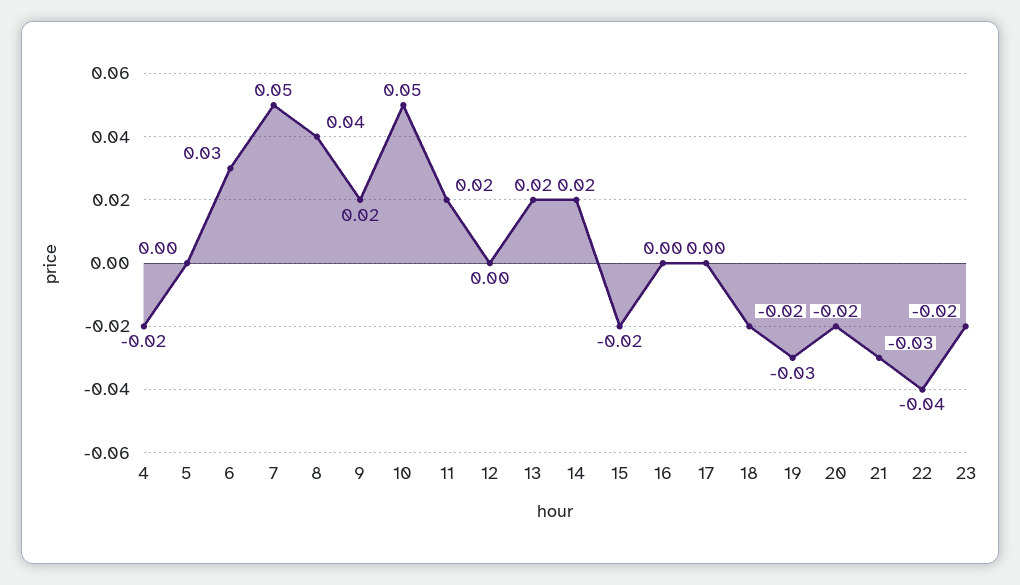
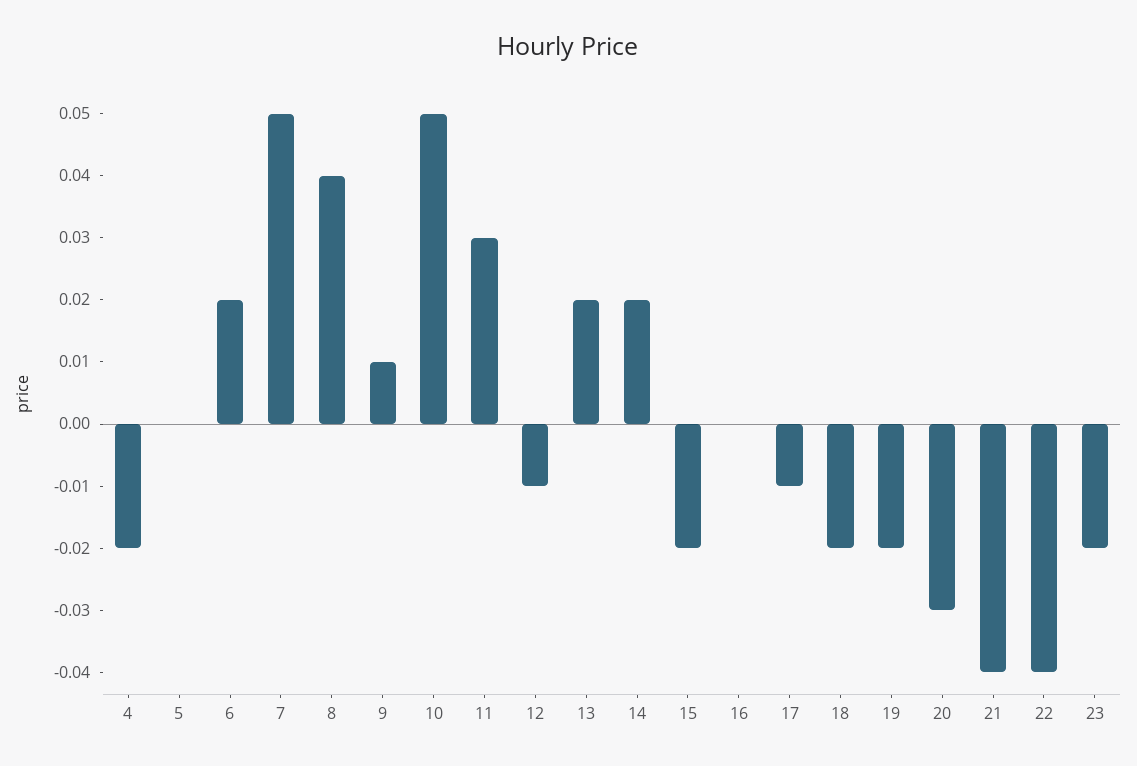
  {
    "4": -0.02,
    "5": 0,
-   "6": 0.03,
+   "6": 0.02,
    "7": 0.05,
    "8": 0.04,
-   "9": 0.02,
+   "9": 0.01,
    "10": 0.05,
-   "11": 0.02,
+   "11": 0.03,
-   "12": 0,
+   "12": -0.01,
    "13": 0.02,
    "14": 0.02,
    "15": -0.02,
    "16": 0,
-   "17": 0,
+   "17": -0.01,
    "18": -0.02,
-   "19": -0.03,
+   "19": -0.02,
-   "20": -0.02,
+   "20": -0.03,
-   "21": -0.03,
+   "21": -0.04,
    "22": -0.04,
    "23": -0.02
  }

